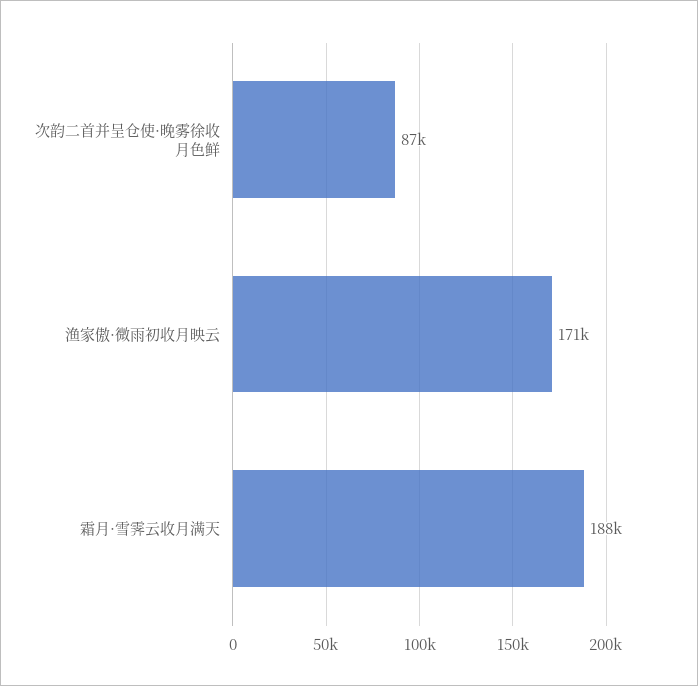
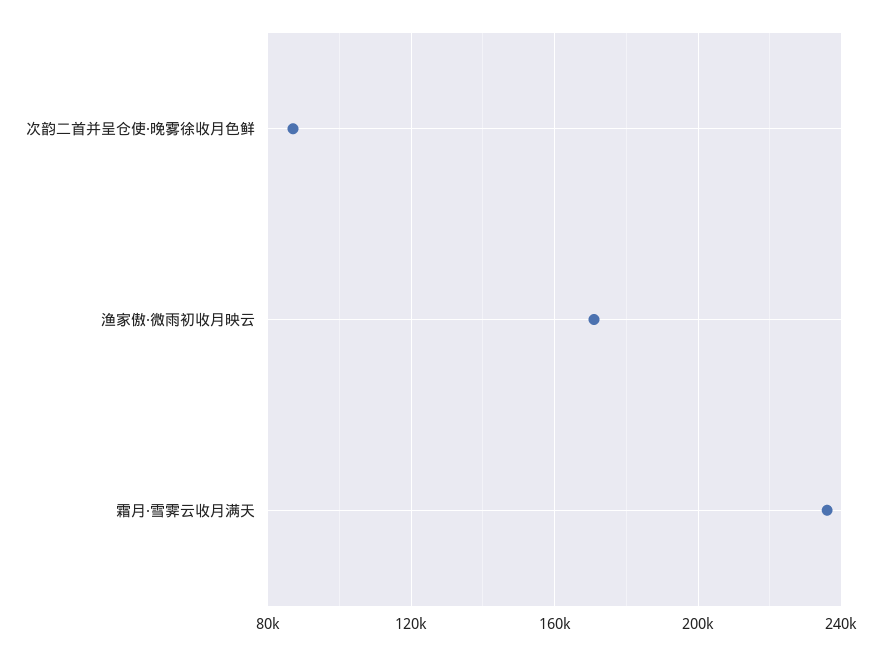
  {
    "次韵二首并呈仓使·晚雾徐收月色鲜": 87000,
    "渔家傲·微雨初收月映云": 171000,
-   "霜月·雪霁云收月满天": 188000
+   "霜月·雪霁云收月满天": 235000
  }

